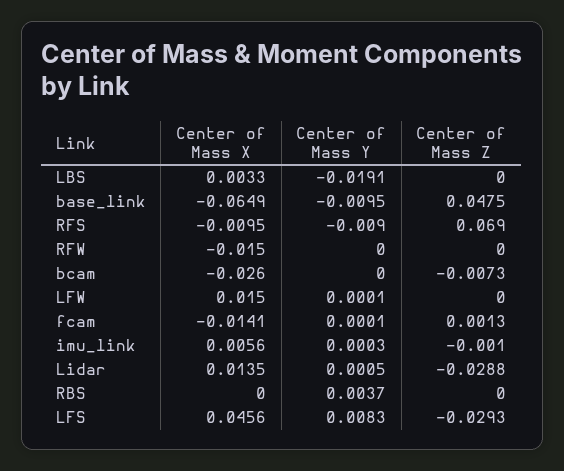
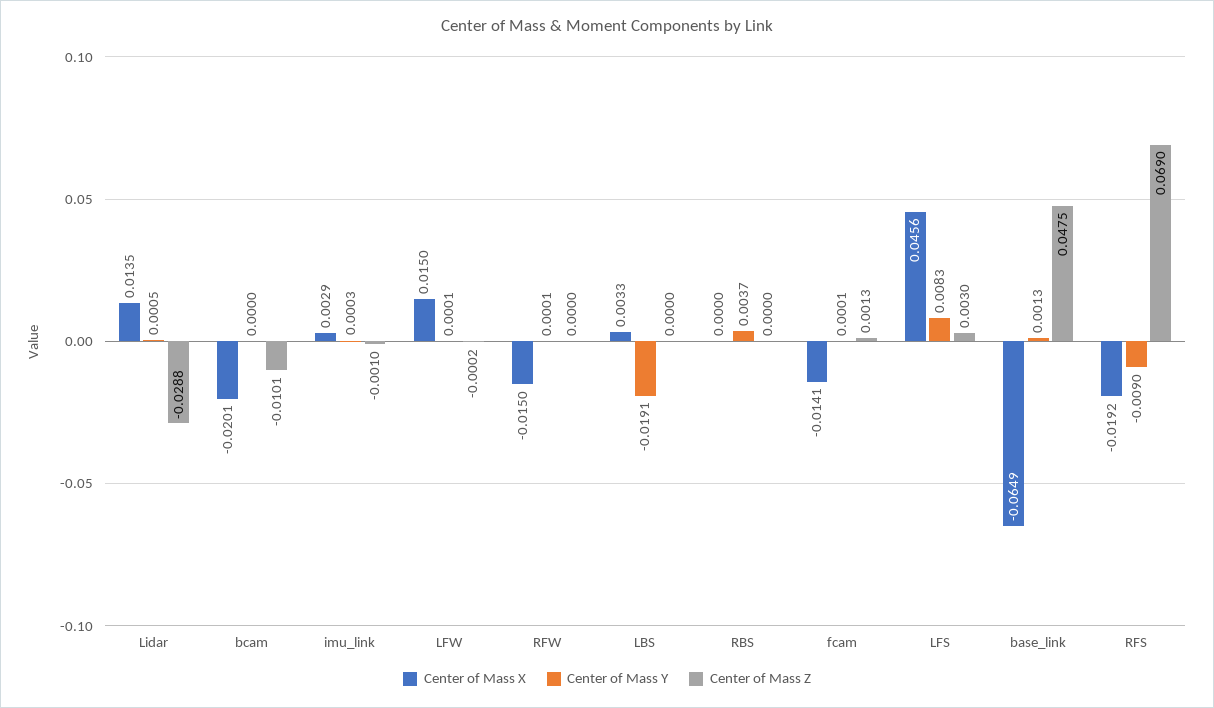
  {
    "Center of Mass X": {
      "LBS": 0.0033,
      "base_link": -0.0649,
-     "RFS": -0.0095,
+     "RFS": -0.0192,
      "RFW": -0.015,
-     "bcam": -0.026,
+     "bcam": -0.0201,
      "LFW": 0.015,
      "fcam": -0.0141,
-     "imu_link": 0.0056,
+     "imu_link": 0.0029,
      "Lidar": 0.0135,
      "RBS": 0,
      "LFS": 0.0456
    },
    "Center of Mass Y": {
      "LBS": -0.0191,
-     "base_link": -0.0095,
+     "base_link": 0.0013,
      "RFS": -0.009,
-     "RFW": 0,
+     "RFW": 0.0001,
      "bcam": 0,
      "LFW": 0.0001,
      "fcam": 0.0001,
      "imu_link": 0.0003,
      "Lidar": 0.0005,
      "RBS": 0.0037,
      "LFS": 0.0083
    },
    "Center of Mass Z": {
      "LBS": 0,
      "base_link": 0.0475,
      "RFS": 0.069,
      "RFW": 0,
-     "bcam": -0.0073,
+     "bcam": -0.0101,
-     "LFW": 0,
+     "LFW": -0.0002,
      "fcam": 0.0013,
      "imu_link": -0.001,
      "Lidar": -0.0288,
      "RBS": 0,
-     "LFS": -0.0293
+     "LFS": 0.003
    }
  }

